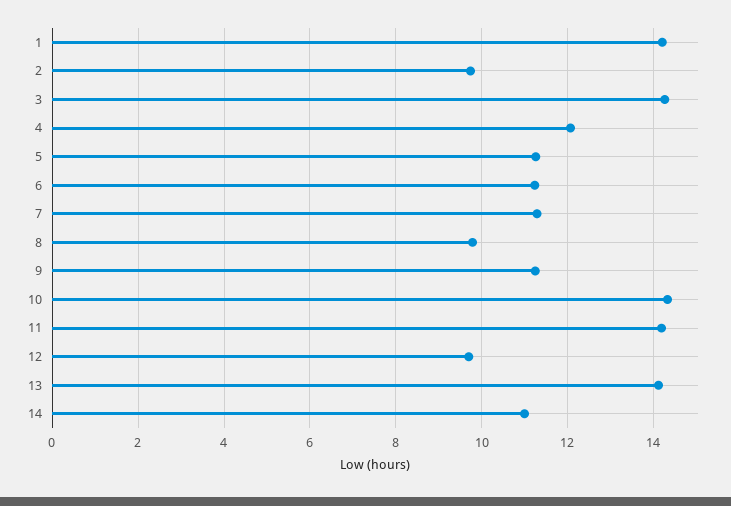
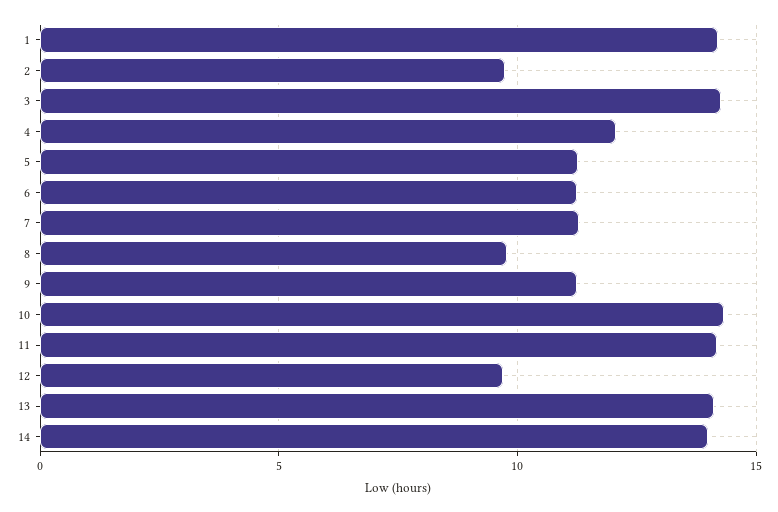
  {
    "1": 14.2,
    "2": 9.8,
    "3": 14.2,
    "4": 12,
    "5": 11.2,
    "6": 11.2,
    "7": 11.2,
    "8": 9.8,
    "9": 11.2,
    "10": 14.4,
    "11": 14.2,
    "12": 9.8,
    "13": 14.2,
-   "14": 11
+   "14": 14
  }

